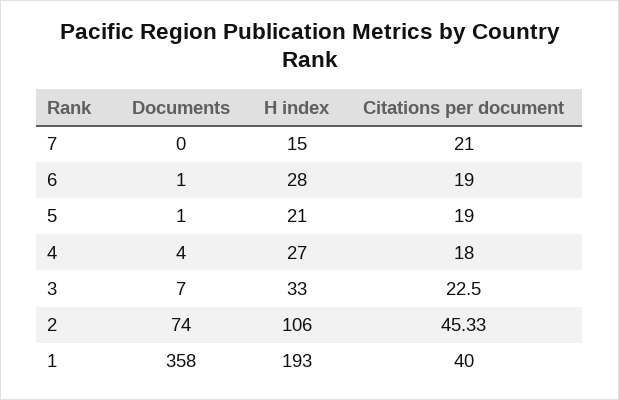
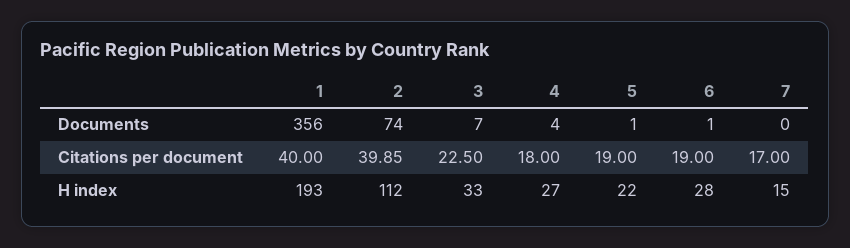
  {
    "Documents": {
      "7": 0,
      "6": 1,
      "5": 1,
      "4": 4,
      "3": 7,
      "2": 74,
-     "1": 358
+     "1": 356
    },
    "H index": {
      "7": 15,
      "6": 28,
-     "5": 21,
+     "5": 22,
      "4": 27,
      "3": 33,
-     "2": 106,
+     "2": 112,
      "1": 193
    },
    "Citations per document": {
-     "7": 21,
+     "7": 17,
      "6": 19,
      "5": 19,
      "4": 18,
      "3": 22.5,
-     "2": 45.33,
+     "2": 39.85,
      "1": 40
    }
  }

